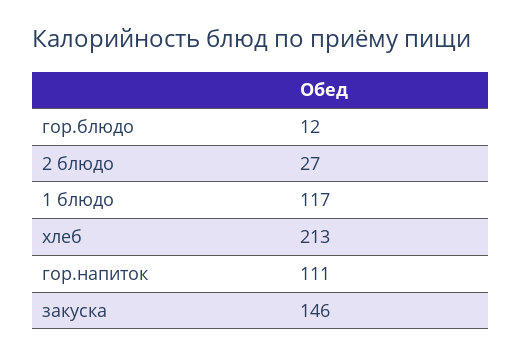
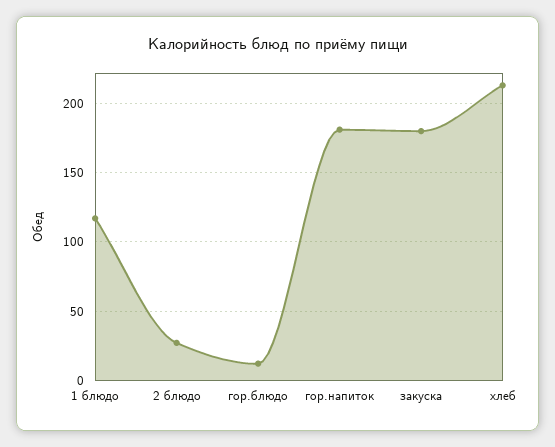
  {
    "гор.блюдо": 12,
    "2 блюдо": 27,
    "1 блюдо": 117,
    "хлеб": 213,
-   "гор.напиток": 111,
+   "гор.напиток": 180,
-   "закуска": 146
+   "закуска": 180
  }

